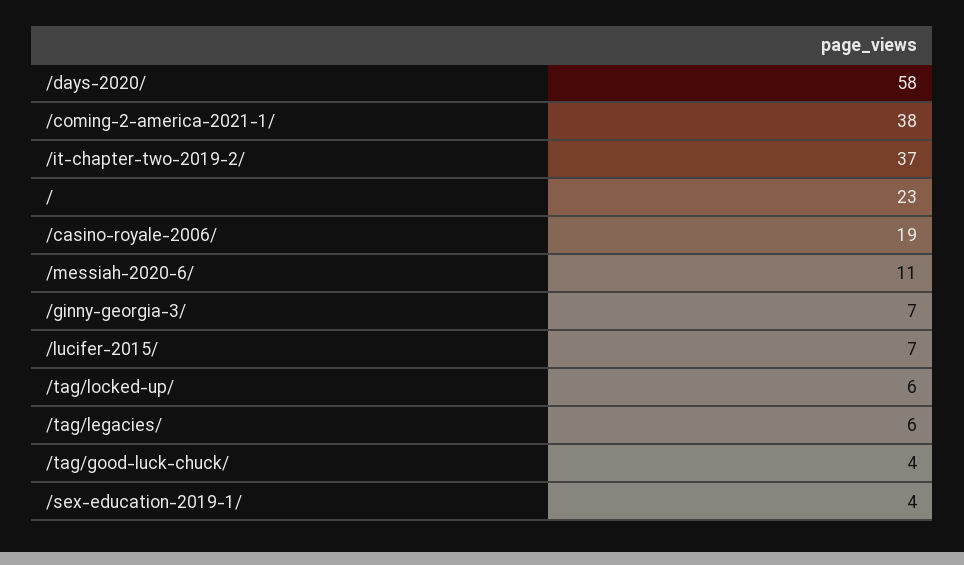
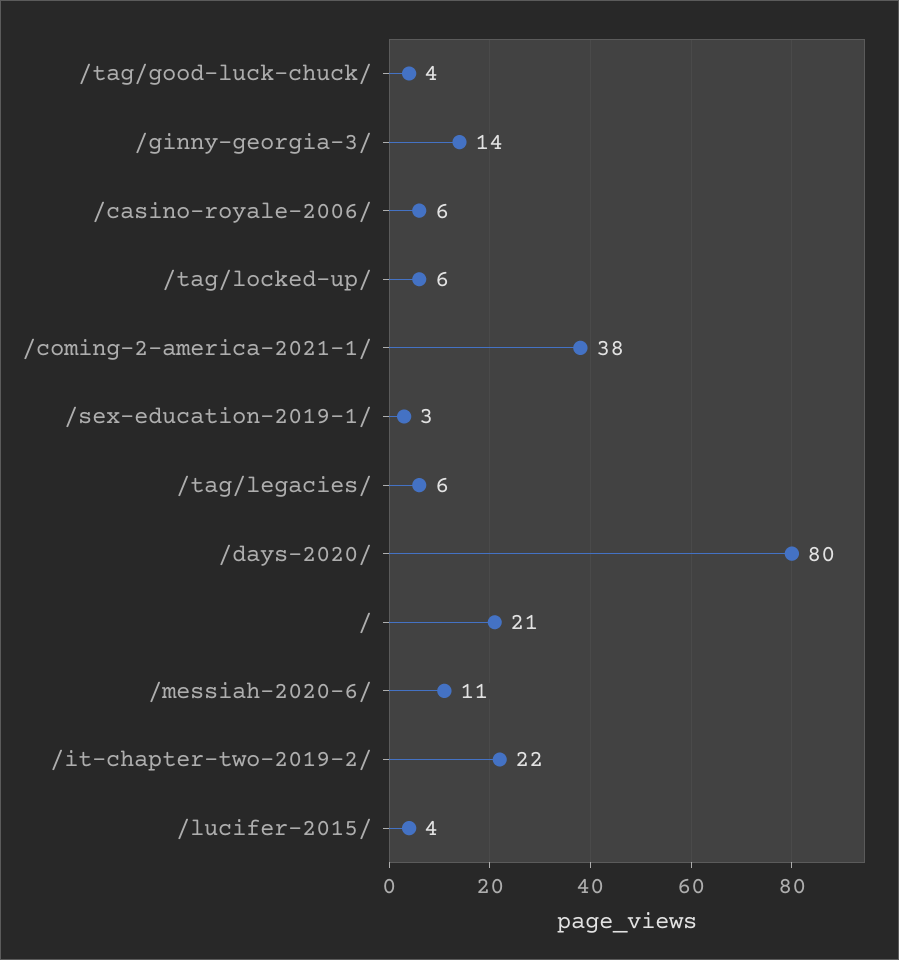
  {
-   "/days-2020/": 58,
+   "/days-2020/": 80,
    "/coming-2-america-2021-1/": 38,
-   "/it-chapter-two-2019-2/": 37,
+   "/it-chapter-two-2019-2/": 22,
-   "/": 23,
+   "/": 21,
-   "/casino-royale-2006/": 19,
+   "/casino-royale-2006/": 6,
    "/messiah-2020-6/": 11,
-   "/ginny-georgia-3/": 7,
+   "/ginny-georgia-3/": 14,
-   "/lucifer-2015/": 7,
+   "/lucifer-2015/": 4,
    "/tag/locked-up/": 6,
    "/tag/legacies/": 6,
    "/tag/good-luck-chuck/": 4,
-   "/sex-education-2019-1/": 4
+   "/sex-education-2019-1/": 3
  }

